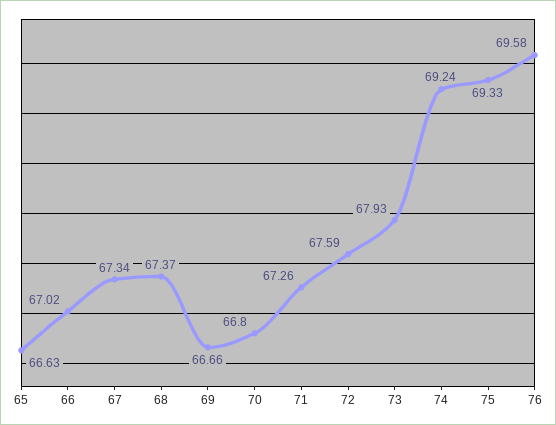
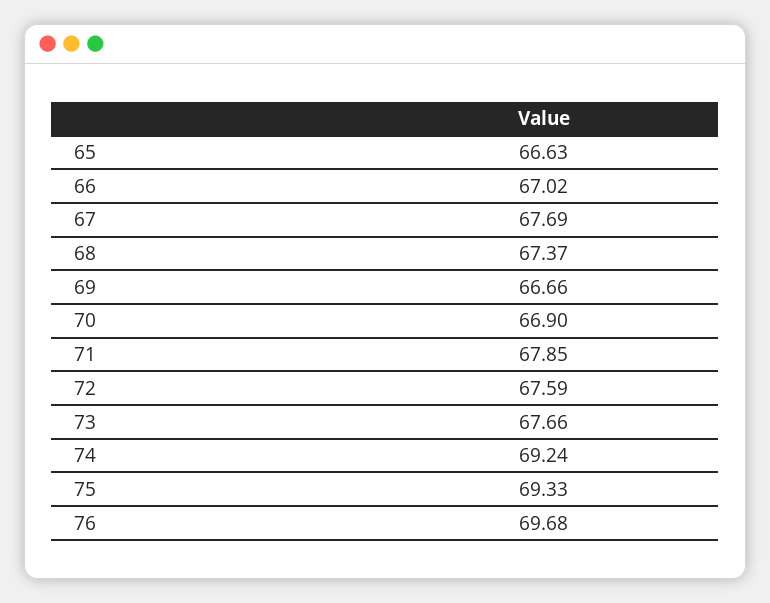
  {
    "65": 66.63,
    "66": 67.02,
-   "67": 67.34,
+   "67": 67.69,
    "68": 67.37,
    "69": 66.66,
-   "70": 66.8,
+   "70": 66.9,
-   "71": 67.26,
+   "71": 67.85,
    "72": 67.59,
-   "73": 67.93,
+   "73": 67.66,
    "74": 69.24,
    "75": 69.33,
-   "76": 69.58
+   "76": 69.68
  }

